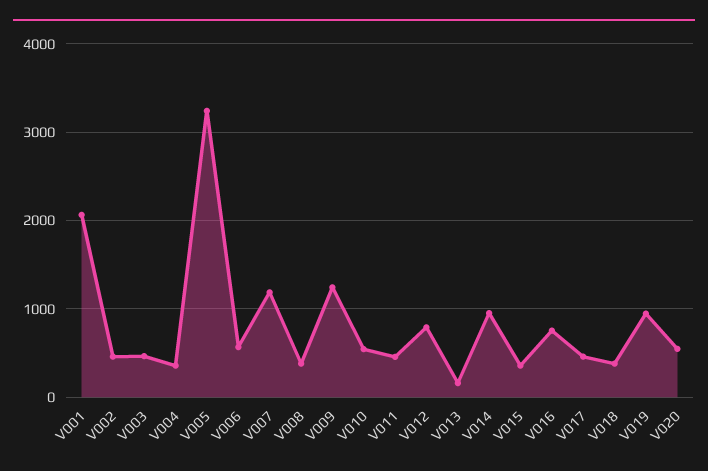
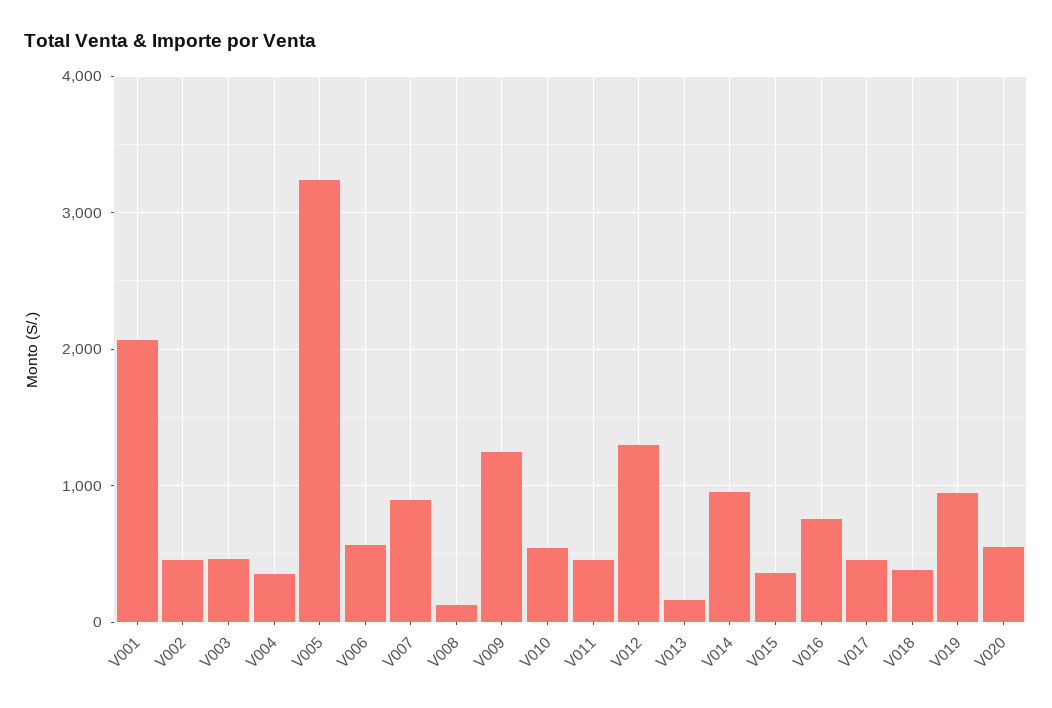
  {
    "V001": 2100,
    "V002": 500,
    "V003": 500,
    "V004": 400,
    "V005": 3200,
    "V006": 600,
-   "V007": 1200,
+   "V007": 900,
-   "V008": 400,
+   "V008": 100,
    "V009": 1200,
    "V010": 500,
    "V011": 500,
-   "V012": 800,
+   "V012": 1300,
    "V013": 200,
    "V014": 1000,
    "V015": 400,
    "V016": 800,
    "V017": 500,
    "V018": 400,
    "V019": 900,
    "V020": 500
  }

